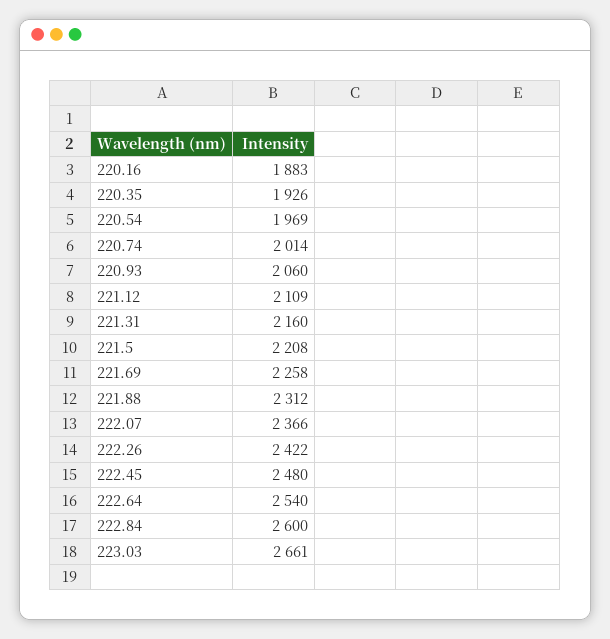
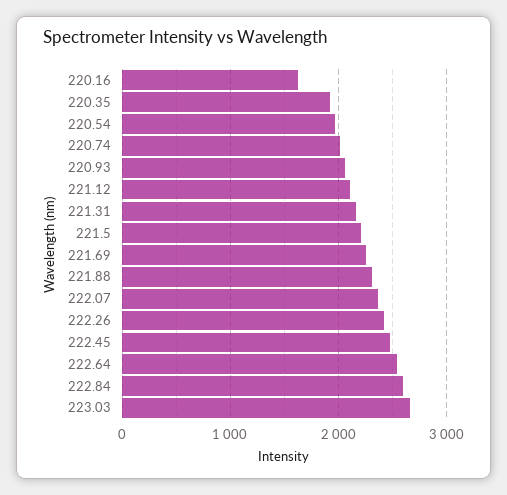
  {
-   "220.16": 1883,
+   "220.16": 1600,
    "220.35": 1926,
    "220.54": 1969,
    "220.74": 2014,
    "220.93": 2060,
    "221.12": 2109,
    "221.31": 2160,
    "221.5": 2208,
    "221.69": 2258,
    "221.88": 2312,
    "222.07": 2366,
    "222.26": 2422,
    "222.45": 2480,
    "222.64": 2540,
    "222.84": 2600,
    "223.03": 2661
  }

